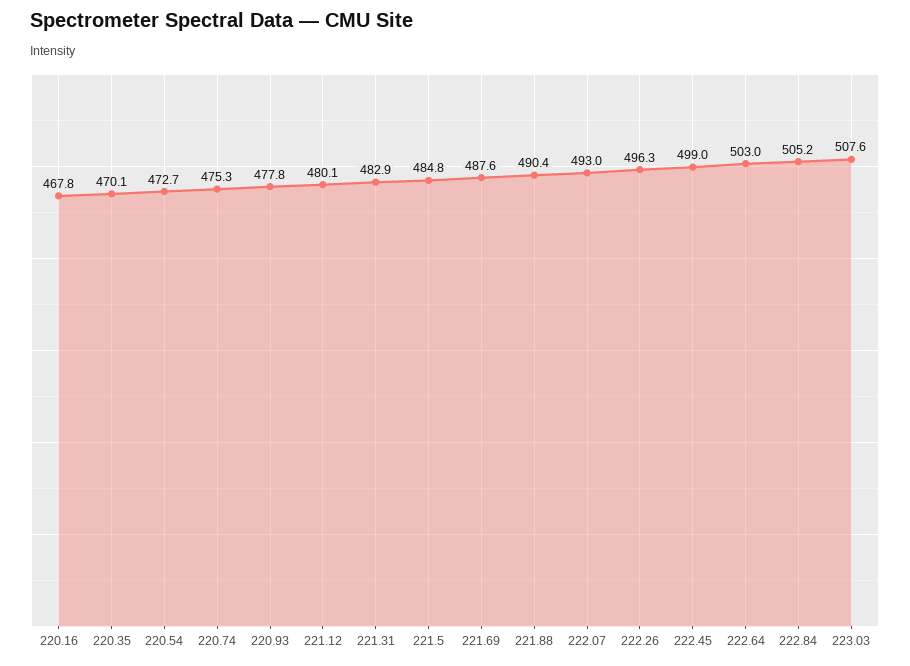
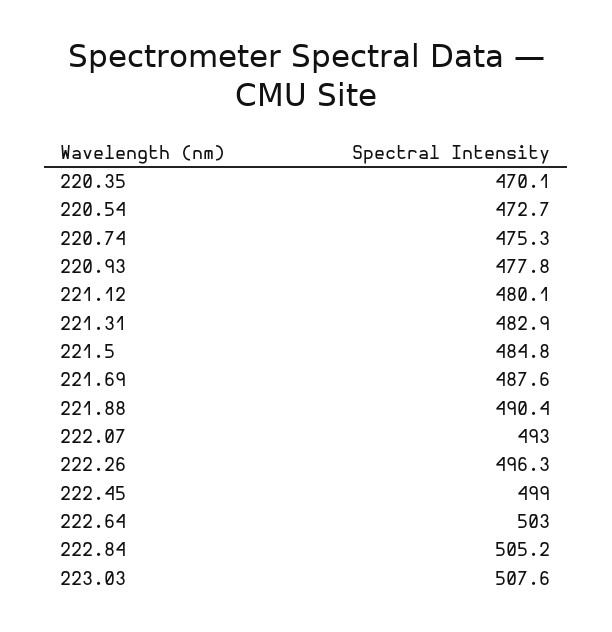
  {
-   "220.16": 467.8,
    "220.35": 470.1,
    "220.54": 472.7,
    "220.74": 475.3,
    "220.93": 477.8,
    "221.12": 480.1,
    "221.31": 482.9,
    "221.5": 484.8,
    "221.69": 487.6,
    "221.88": 490.4,
    "222.07": 493,
    "222.26": 496.3,
    "222.45": 499,
    "222.64": 503,
    "222.84": 505.2,
    "223.03": 507.6
  }

